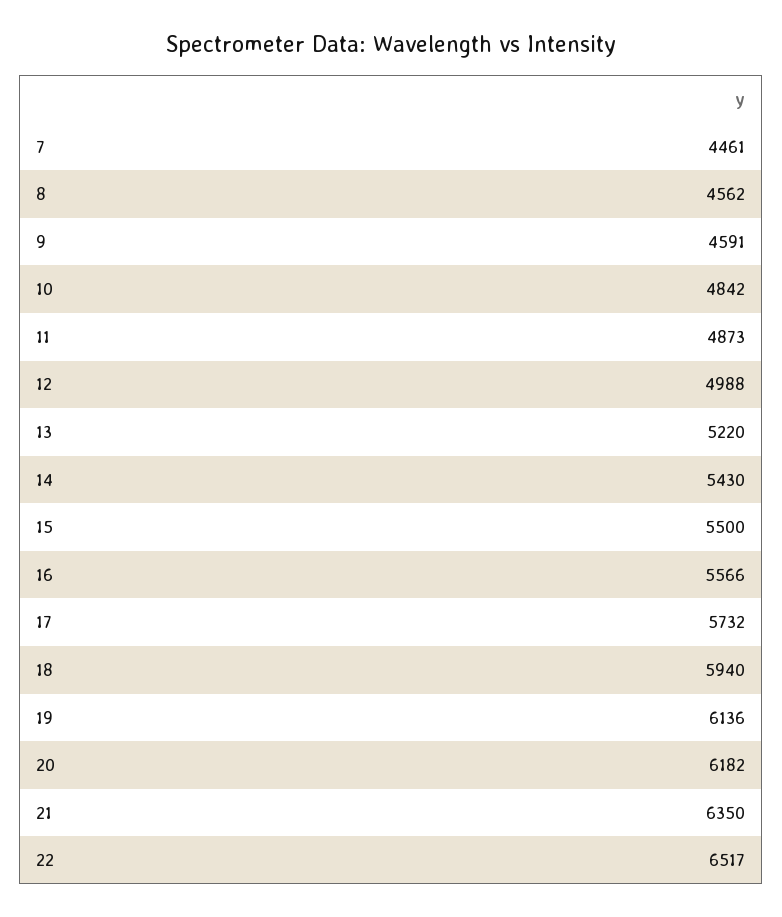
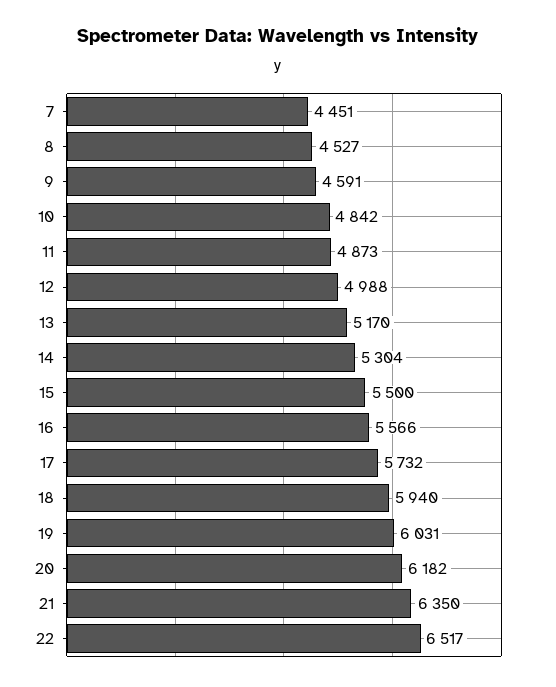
  {
-   "7": 4461,
+   "7": 4451,
-   "8": 4562,
+   "8": 4527,
    "9": 4591,
    "10": 4842,
    "11": 4873,
    "12": 4988,
-   "13": 5220,
+   "13": 5170,
-   "14": 5430,
+   "14": 5304,
    "15": 5500,
    "16": 5566,
    "17": 5732,
    "18": 5940,
-   "19": 6136,
+   "19": 6031,
    "20": 6182,
    "21": 6350,
    "22": 6517
  }

